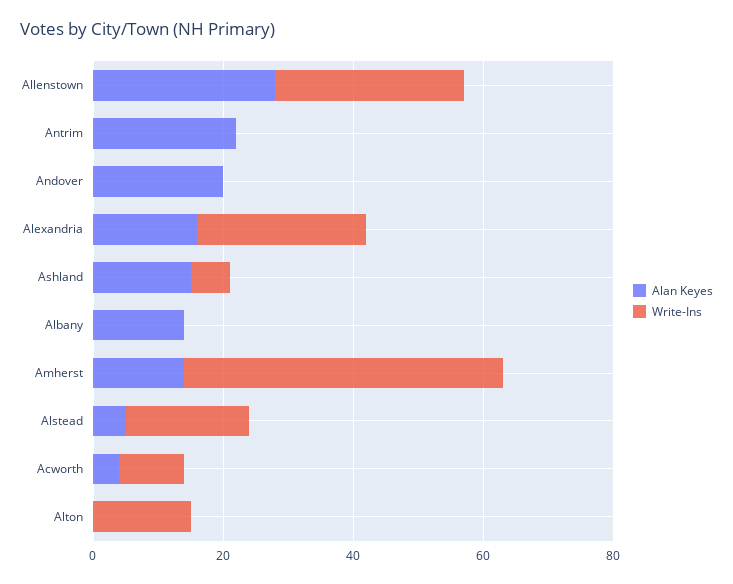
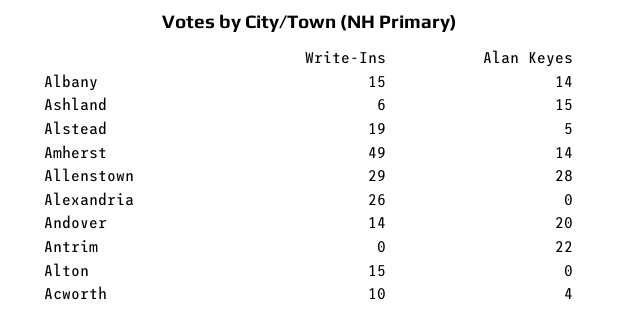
  {
    "Alan Keyes": {
      "Allenstown": 28,
      "Antrim": 22,
      "Andover": 20,
-     "Alexandria": 15,
+     "Alexandria": 0,
      "Ashland": 15,
      "Albany": 14,
      "Amherst": 14,
      "Alstead": 5,
      "Acworth": 4,
      "Alton": 0
    },
    "Write-Ins": {
      "Allenstown": 29,
      "Antrim": 0,
-     "Andover": 0,
+     "Andover": 14,
      "Alexandria": 26,
      "Ashland": 6,
-     "Albany": 0,
+     "Albany": 15,
      "Amherst": 49,
      "Alstead": 19,
      "Acworth": 10,
      "Alton": 15
    }
  }

